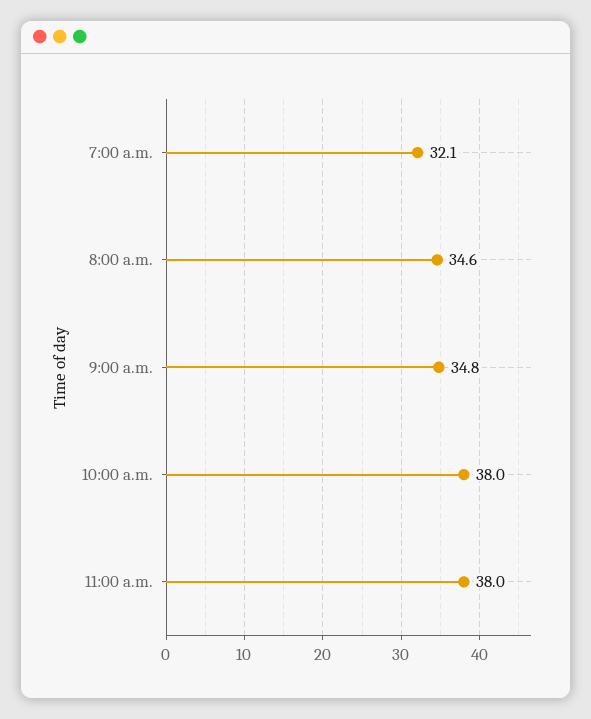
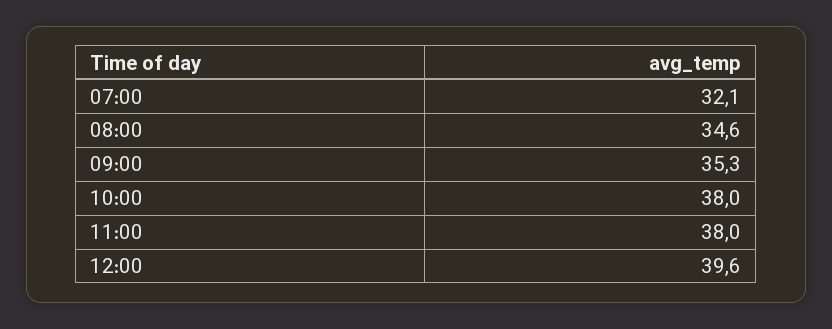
  {
    "7:00 a.m.": 32.1,
    "8:00 a.m.": 34.6,
-   "9:00 a.m.": 34.8,
+   "9:00 a.m.": 35.3,
    "10:00 a.m.": 38,
-   "11:00 a.m.": 38
+   "11:00 a.m.": 38,
+   "12:00": 39.6
  }

